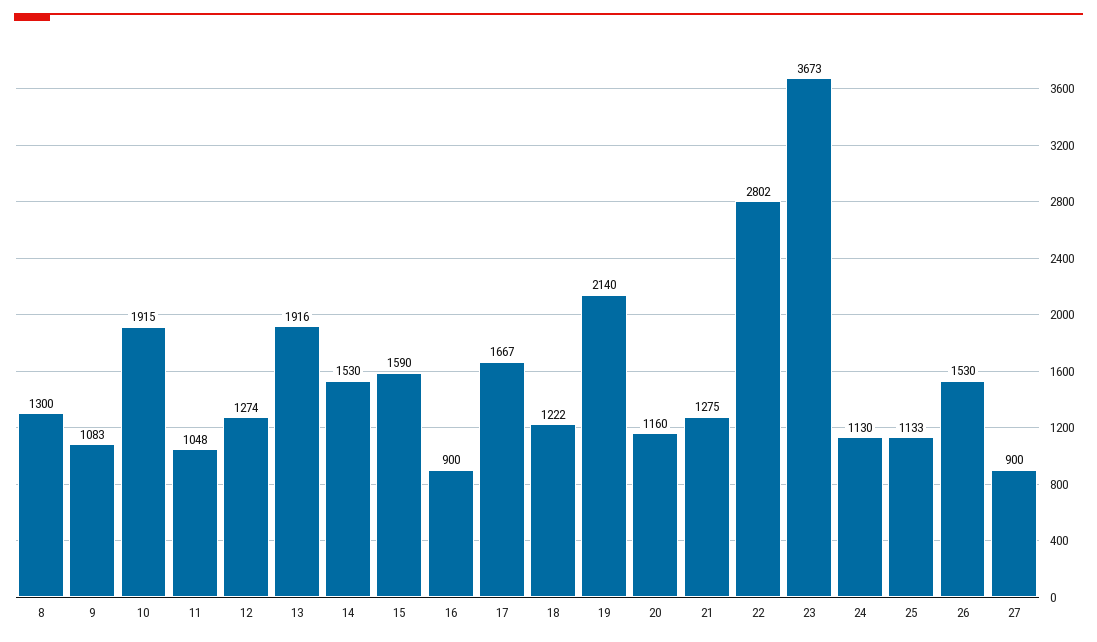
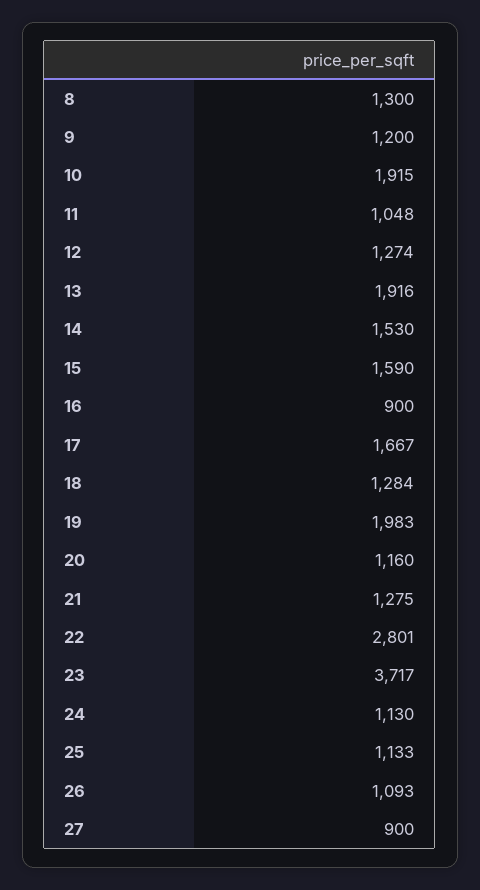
  {
    "8": 1300,
-   "9": 1083,
+   "9": 1200,
    "10": 1915,
    "11": 1048,
    "12": 1274,
    "13": 1916,
    "14": 1530,
    "15": 1590,
    "16": 900,
    "17": 1667,
-   "18": 1222,
+   "18": 1284,
-   "19": 2140,
+   "19": 1983,
    "20": 1160,
    "21": 1275,
-   "22": 2802,
+   "22": 2801,
-   "23": 3673,
+   "23": 3717,
    "24": 1130,
    "25": 1133,
-   "26": 1530,
+   "26": 1093,
    "27": 900
  }

